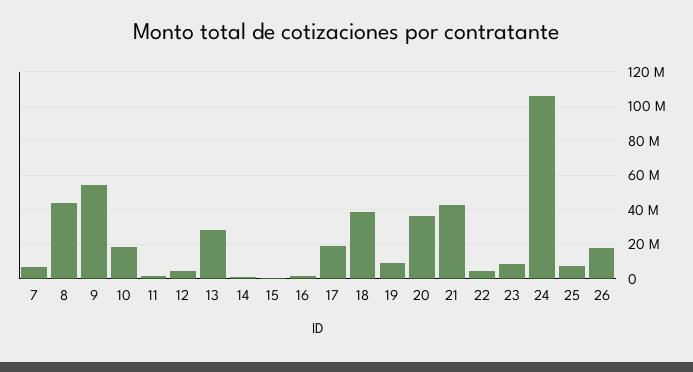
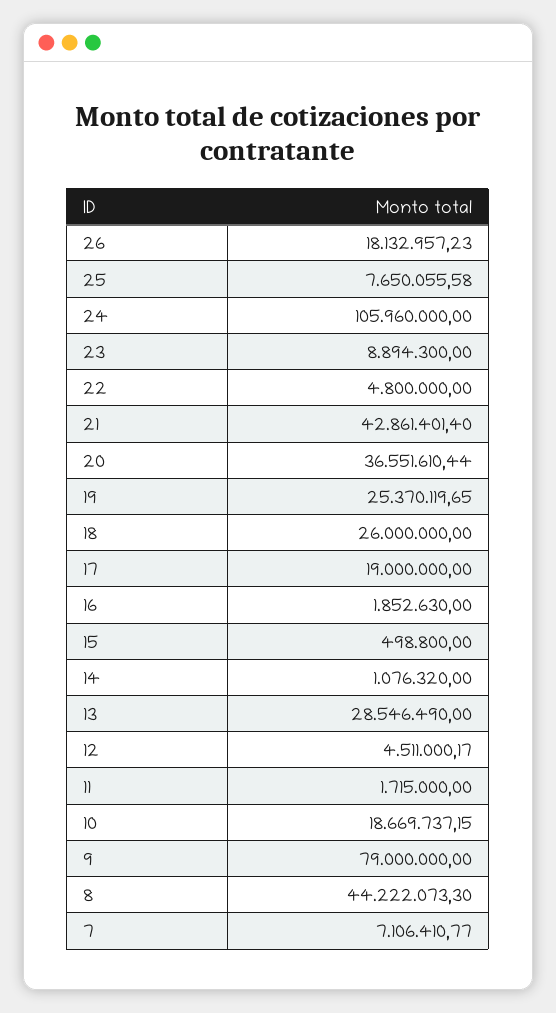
  {
    "7": 7106410.77,
    "8": 44222073.3,
-   "9": 55000000,
+   "9": 79000000,
    "10": 18669737.15,
    "11": 1715000,
    "12": 4511000.17,
    "13": 28546490,
    "14": 1076320,
    "15": 498800,
    "16": 1852630,
    "17": 19000000,
-   "18": 40000000,
+   "18": 26000000,
-   "19": 10000000,
+   "19": 25370119.65,
    "20": 36551610.44,
    "21": 42861401.4,
    "22": 4800000,
    "23": 8894300,
    "24": 105960000,
    "25": 7650055.58,
    "26": 18132957.23
  }

